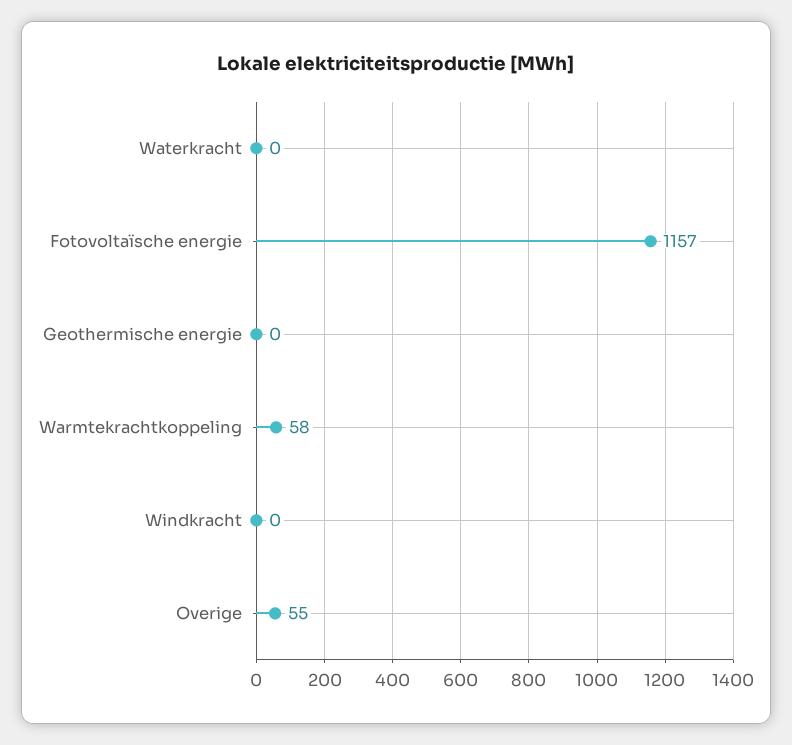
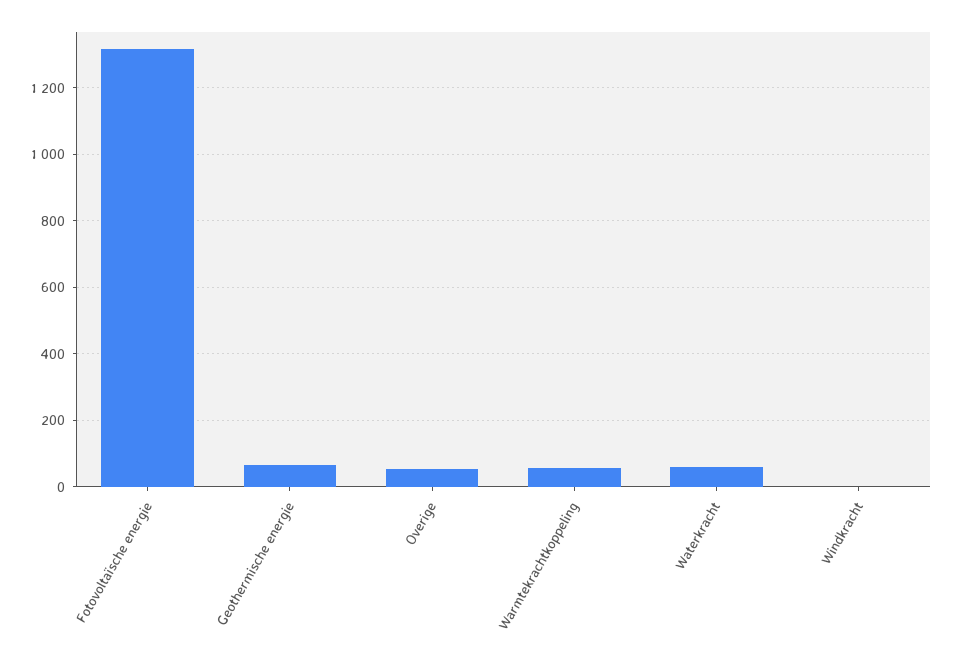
  {
-   "Waterkracht": 0,
+   "Waterkracht": 60,
-   "Fotovoltaïsche energie": 1157,
+   "Fotovoltaïsche energie": 1320,
-   "Geothermische energie": 0,
+   "Geothermische energie": 60,
    "Warmtekrachtkoppeling": 58,
    "Windkracht": 0,
    "Overige": 55
  }

